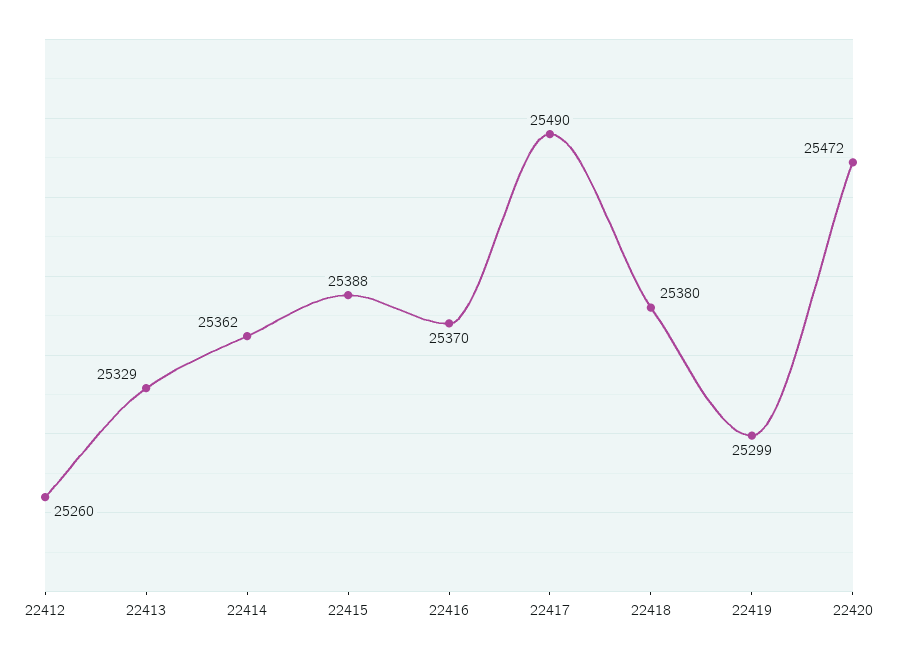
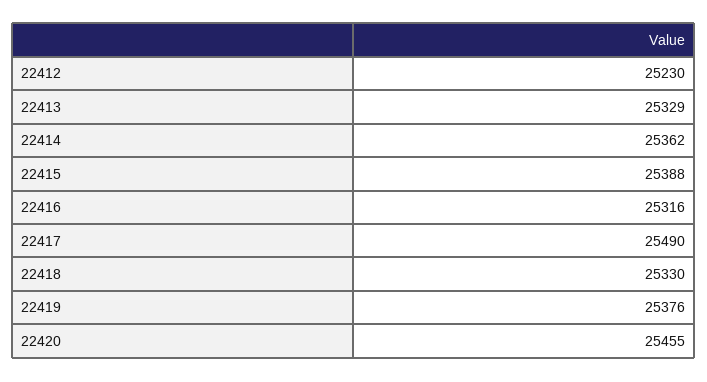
  {
-   "22412": 25260,
+   "22412": 25230,
    "22413": 25329,
    "22414": 25362,
    "22415": 25388,
-   "22416": 25370,
+   "22416": 25316,
    "22417": 25490,
-   "22418": 25380,
+   "22418": 25330,
-   "22419": 25299,
+   "22419": 25376,
-   "22420": 25472
+   "22420": 25455
  }

